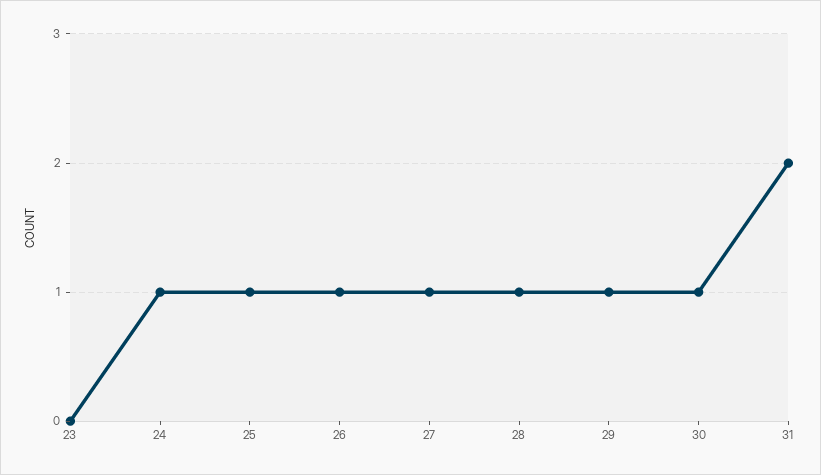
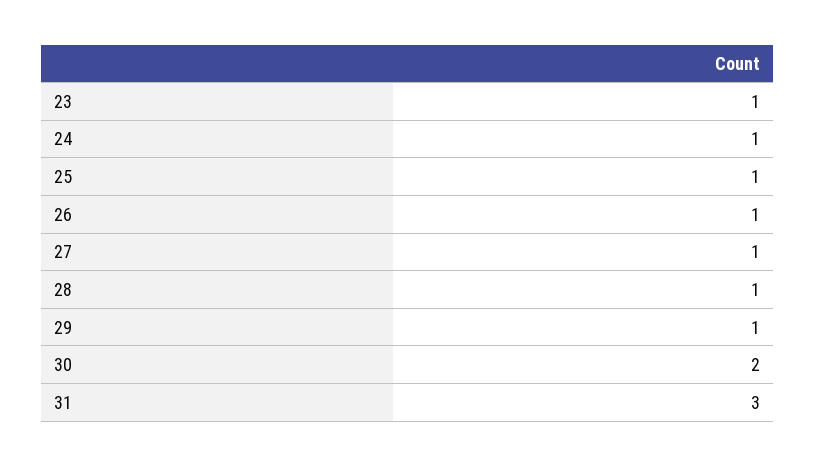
  {
-   "23": 0,
+   "23": 1,
    "24": 1,
    "25": 1,
    "26": 1,
    "27": 1,
    "28": 1,
    "29": 1,
-   "30": 1,
+   "30": 2,
-   "31": 2
+   "31": 3
  }

